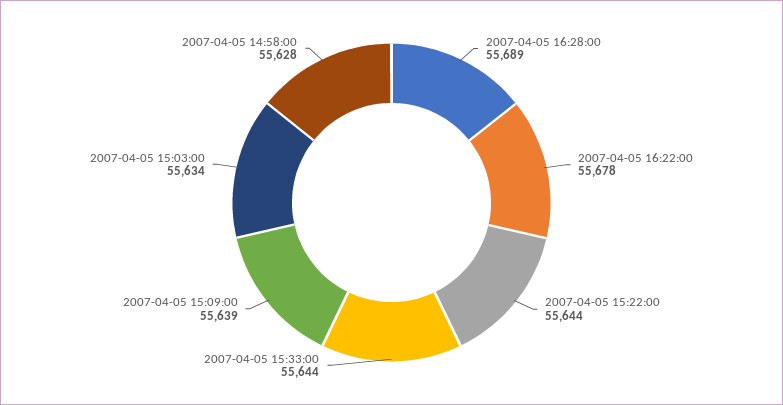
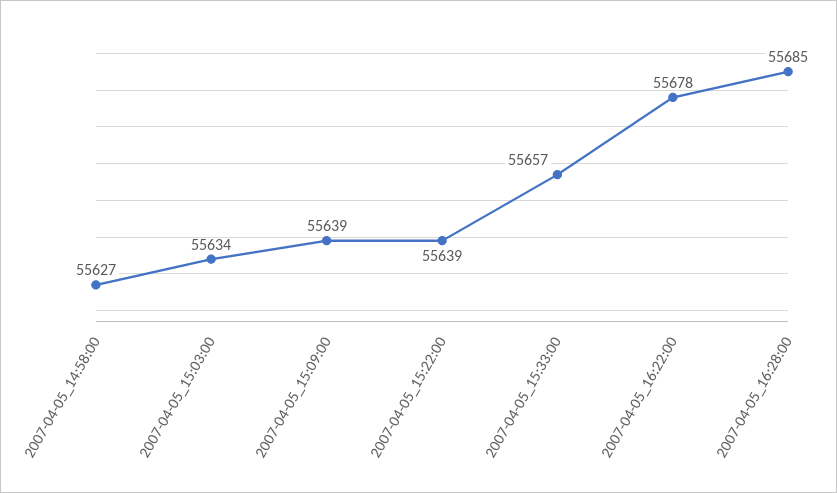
  {
-   "2007-04-05 16:28:00": 55689,
+   "2007-04-05 16:28:00": 55685,
    "2007-04-05 16:22:00": 55678,
-   "2007-04-05 15:22:00": 55644,
+   "2007-04-05 15:22:00": 55639,
-   "2007-04-05 15:33:00": 55644,
+   "2007-04-05 15:33:00": 55657,
    "2007-04-05 15:09:00": 55639,
    "2007-04-05 15:03:00": 55634,
-   "2007-04-05 14:58:00": 55628
+   "2007-04-05 14:58:00": 55627
  }

